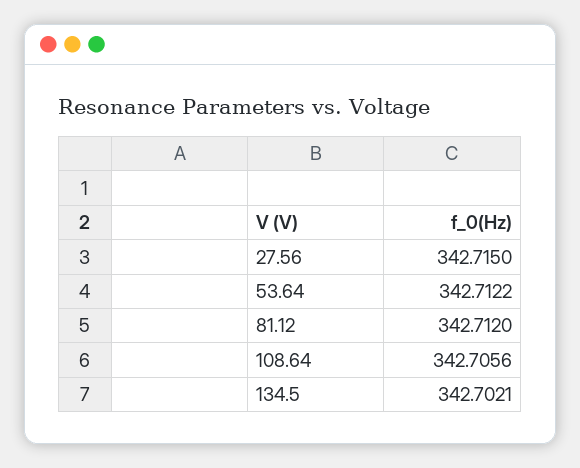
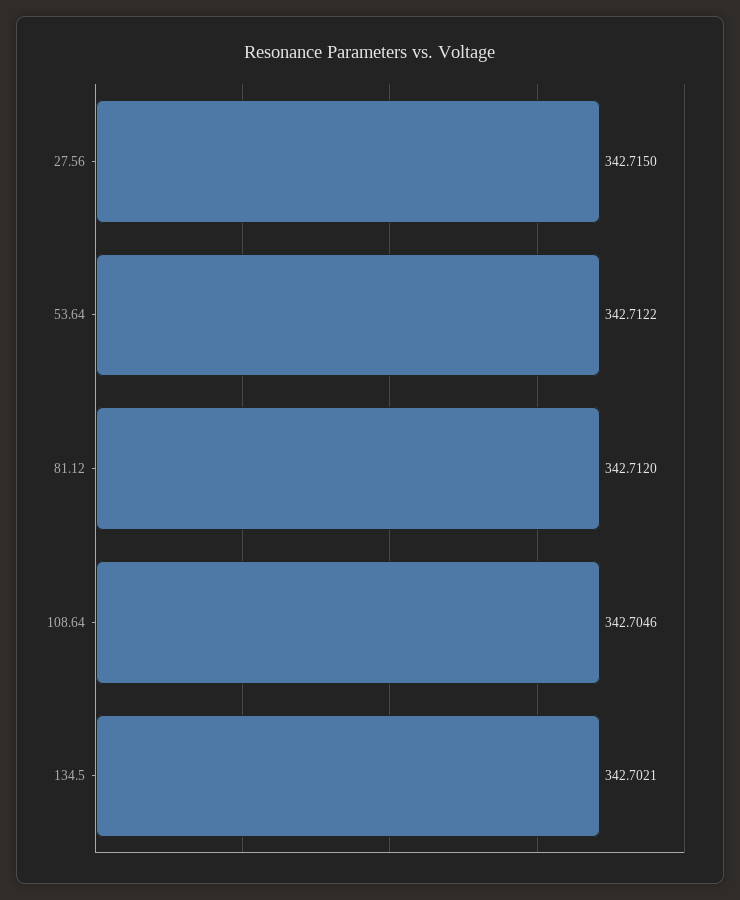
  {
    "27.56": 342.715,
    "53.64": 342.7122,
    "81.12": 342.712,
-   "108.64": 342.7056,
+   "108.64": 342.7046,
    "134.5": 342.7021
  }

